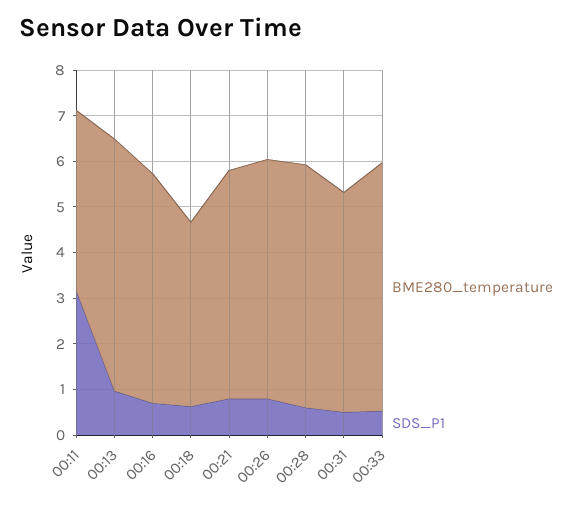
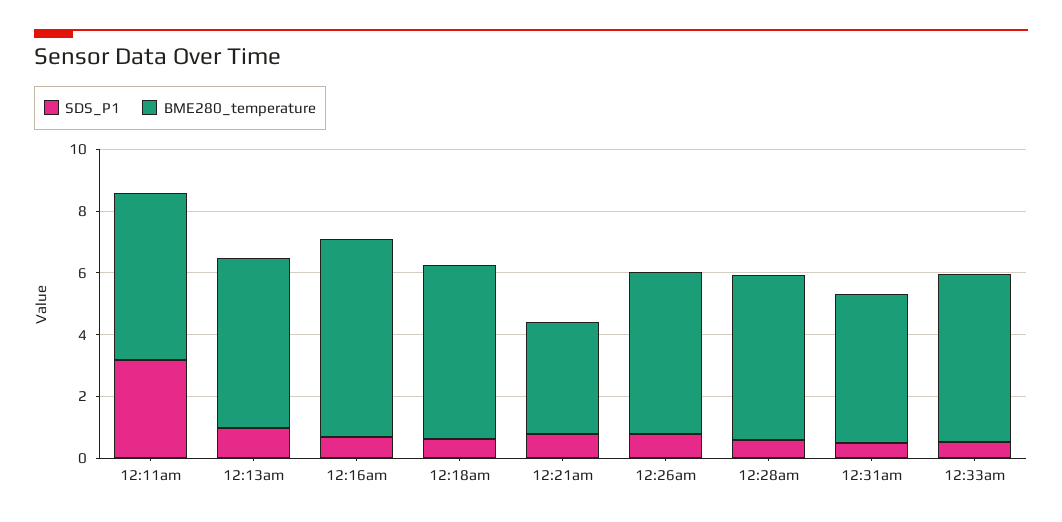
  {
    "BME280_temperature": {
-     "00:11": 4,
+     "00:11": 5.5,
      "00:13": 5.6,
-     "00:16": 5,
+     "00:16": 6.5,
-     "00:18": 4,
+     "00:18": 5.5,
-     "00:21": 5,
+     "00:21": 3.5,
      "00:26": 5.2,
      "00:28": 5.4,
      "00:31": 4.8,
      "00:33": 5.4
    },
    "SDS_P1": {
      "00:11": 3.2,
      "00:13": 1,
      "00:16": 0.8,
      "00:18": 0.6,
      "00:21": 0.8,
      "00:26": 0.8,
      "00:28": 0.6,
      "00:31": 0.6,
      "00:33": 0.6
    }
  }

